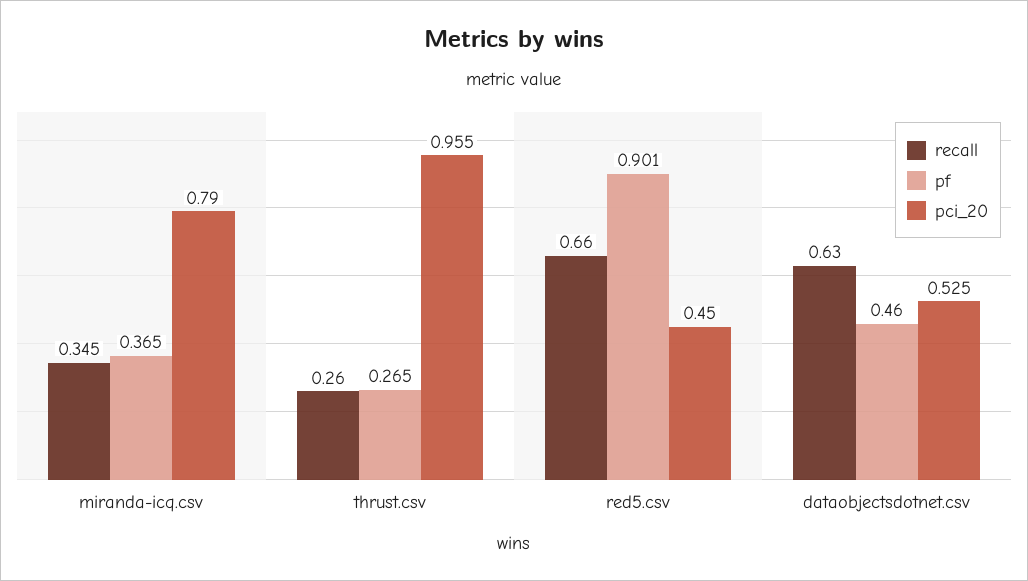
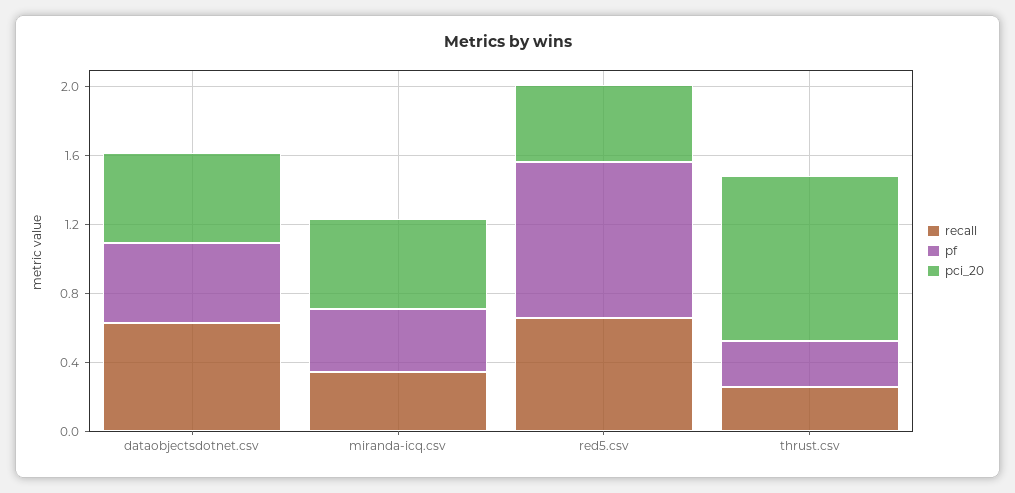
  {
    "recall": {
      "miranda-icq.csv": 0.345,
      "thrust.csv": 0.26,
      "red5.csv": 0.66,
      "dataobjectsdotnet.csv": 0.63
    },
    "pf": {
      "miranda-icq.csv": 0.365,
      "thrust.csv": 0.265,
      "red5.csv": 0.901,
      "dataobjectsdotnet.csv": 0.46
    },
    "pci_20": {
-     "miranda-icq.csv": 0.79,
+     "miranda-icq.csv": 0.5,
      "thrust.csv": 0.955,
      "red5.csv": 0.45,
      "dataobjectsdotnet.csv": 0.525
    }
  }

